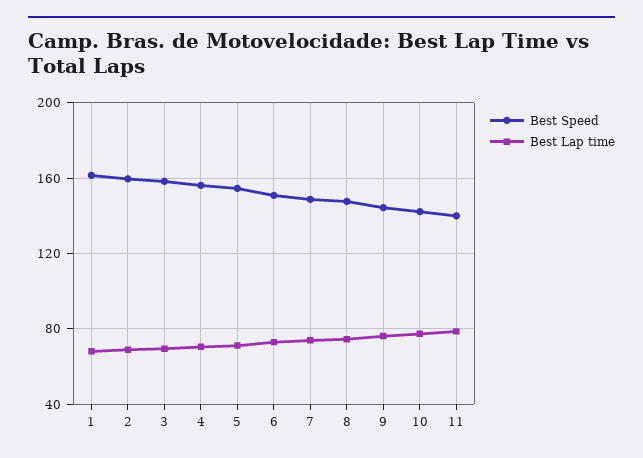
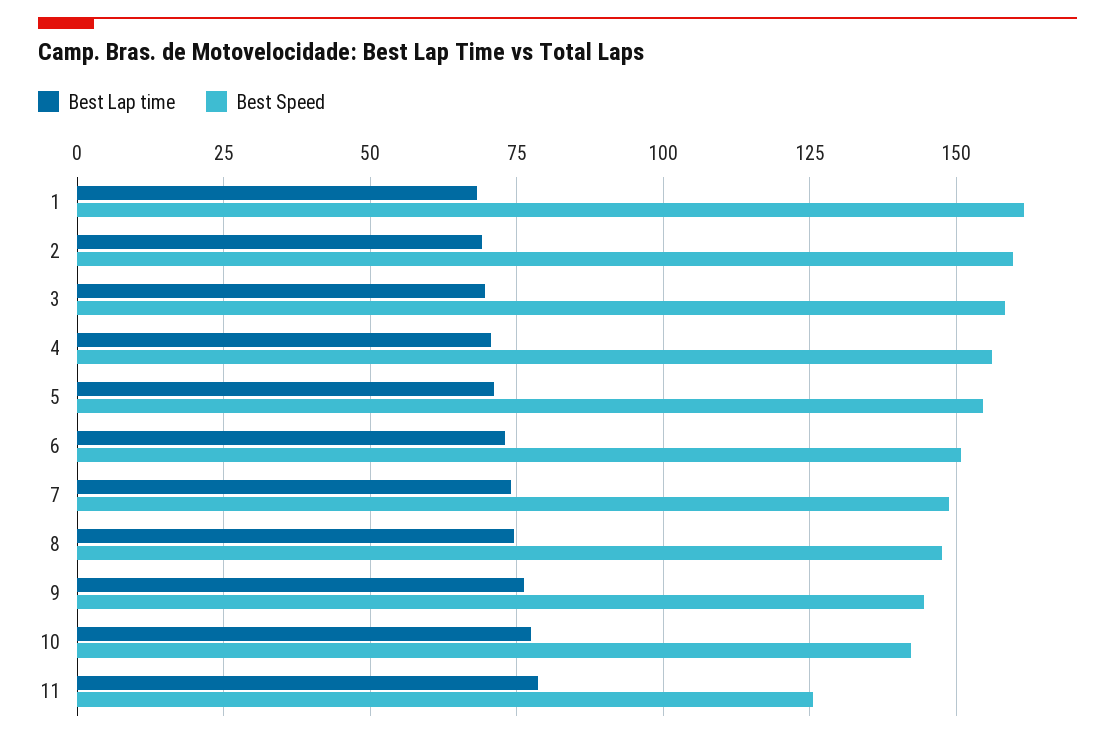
  {
    "Best Speed": {
      "1": 162.5,
      "2": 160,
      "3": 157.5,
      "4": 155,
      "5": 155,
      "6": 150,
      "7": 147.5,
      "8": 147.5,
      "9": 145,
      "10": 142.5,
-     "11": 140
+     "11": 125
    },
    "Best Lap time": {
      "1": 67.5,
      "2": 70,
      "3": 70,
      "4": 70,
      "5": 70,
      "6": 72.5,
      "7": 75,
      "8": 75,
      "9": 77.5,
      "10": 77.5,
      "11": 77.5
    }
  }

